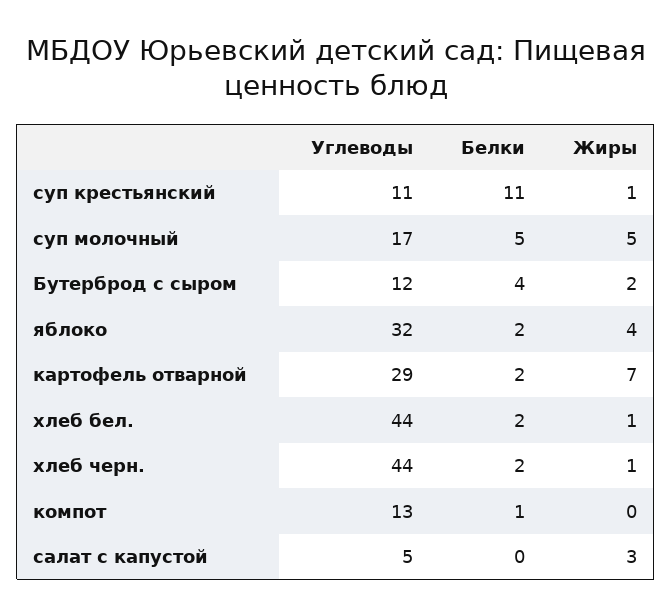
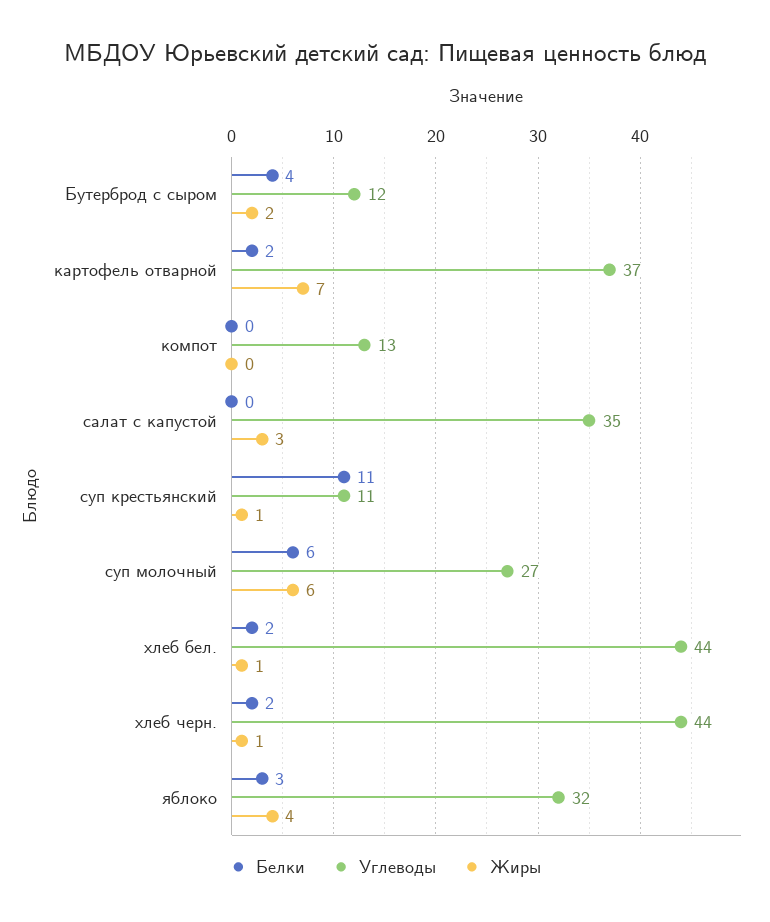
  {
    "Углеводы": {
      "суп крестьянский": 11,
-     "суп молочный": 17,
+     "суп молочный": 27,
      "Бутерброд с сыром": 12,
      "яблоко": 32,
-     "картофель отварной": 29,
+     "картофель отварной": 37,
      "хлеб бел.": 44,
      "хлеб черн.": 44,
      "компот": 13,
-     "салат с капустой": 5
+     "салат с капустой": 35
    },
    "Белки": {
      "суп крестьянский": 11,
-     "суп молочный": 5,
+     "суп молочный": 6,
      "Бутерброд с сыром": 4,
-     "яблоко": 2,
+     "яблоко": 3,
      "картофель отварной": 2,
      "хлеб бел.": 2,
      "хлеб черн.": 2,
-     "компот": 1,
+     "компот": 0,
      "салат с капустой": 0
    },
    "Жиры": {
      "суп крестьянский": 1,
-     "суп молочный": 5,
+     "суп молочный": 6,
      "Бутерброд с сыром": 2,
      "яблоко": 4,
      "картофель отварной": 7,
      "хлеб бел.": 1,
      "хлеб черн.": 1,
      "компот": 0,
      "салат с капустой": 3
    }
  }

